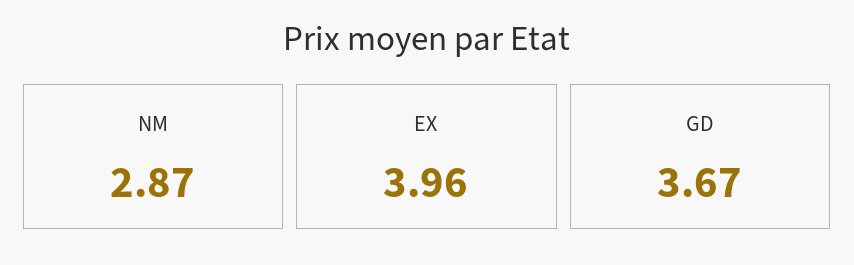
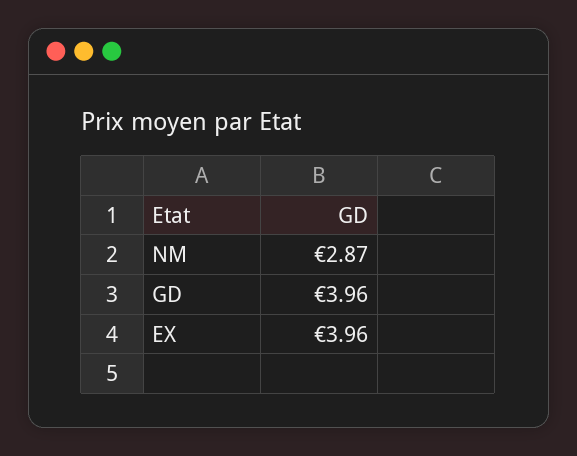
  {
    "NM": 2.87,
    "EX": 3.96,
-   "GD": 3.67
+   "GD": 3.96
  }

